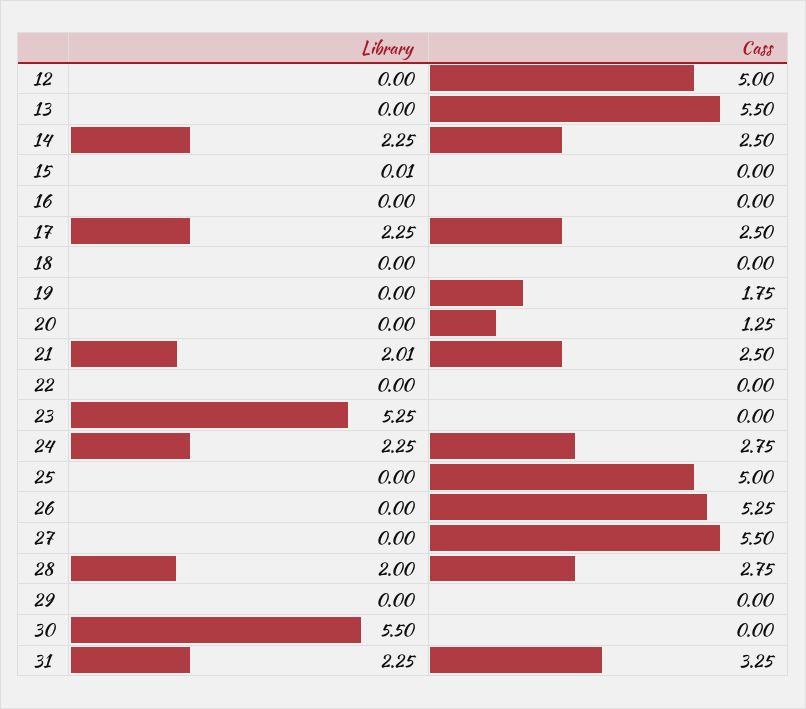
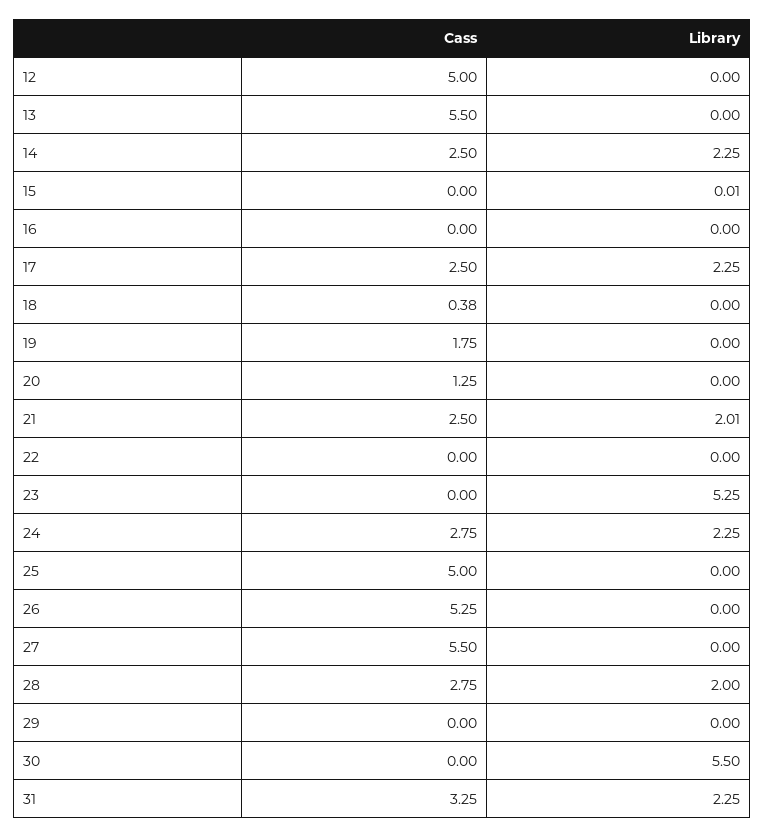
  {
    "Library": {
      "12": 0,
      "13": 0,
      "14": 2.25,
      "15": 0.01,
      "16": 0,
      "17": 2.25,
      "18": 0,
      "19": 0,
      "20": 0,
      "21": 2.01,
      "22": 0,
      "23": 5.25,
      "24": 2.25,
      "25": 0,
      "26": 0,
      "27": 0,
      "28": 2,
      "29": 0,
      "30": 5.5,
      "31": 2.25
    },
    "Cass": {
      "12": 5,
      "13": 5.5,
      "14": 2.5,
      "15": 0,
      "16": 0,
      "17": 2.5,
-     "18": 0,
+     "18": 0.38,
      "19": 1.75,
      "20": 1.25,
      "21": 2.5,
      "22": 0,
      "23": 0,
      "24": 2.75,
      "25": 5,
      "26": 5.25,
      "27": 5.5,
      "28": 2.75,
      "29": 0,
      "30": 0,
      "31": 3.25
    }
  }

